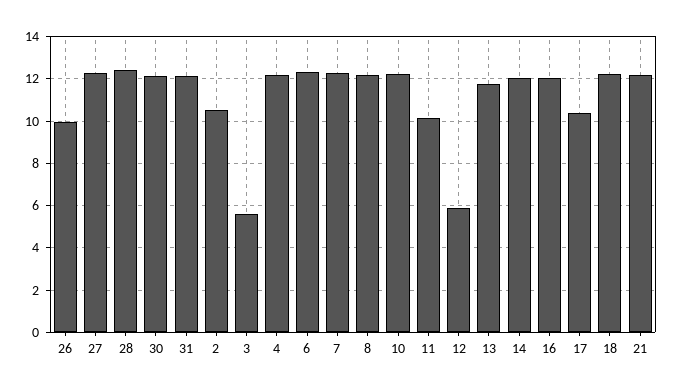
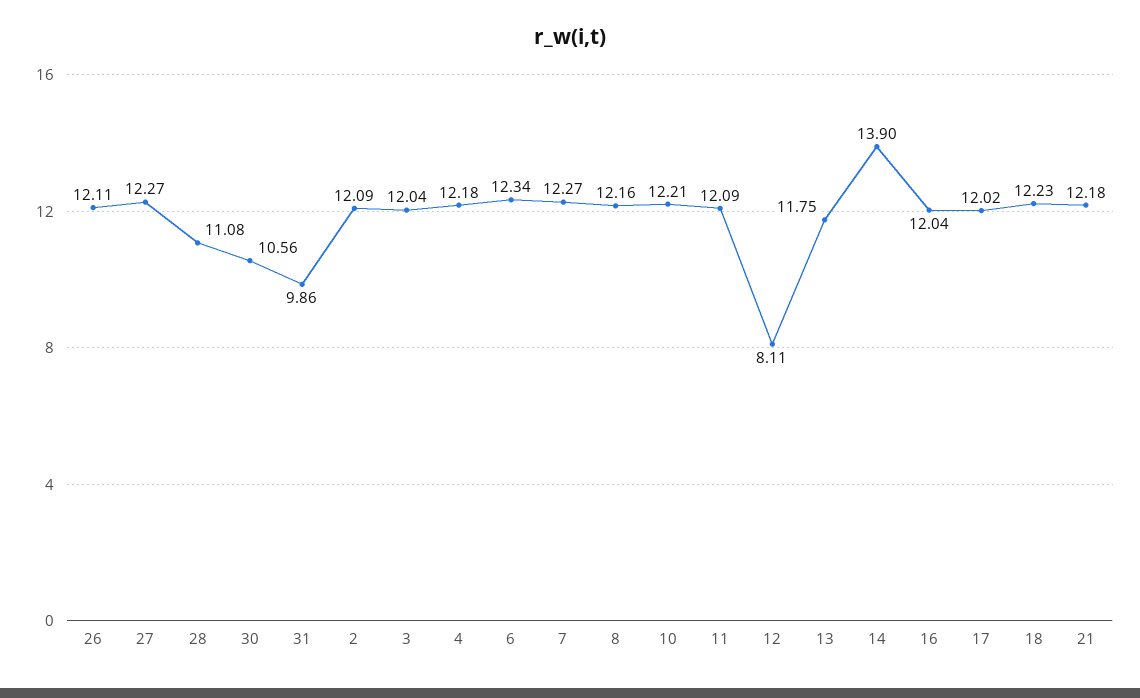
  {
-   "26": 10,
+   "26": 12.11,
    "27": 12.27,
-   "28": 12.5,
+   "28": 11.08,
-   "30": 12,
+   "30": 10.56,
-   "31": 12,
+   "31": 9.86,
-   "2": 10.5,
+   "2": 12.09,
-   "3": 5.5,
+   "3": 12.04,
    "4": 12.18,
    "6": 12.34,
    "7": 12.27,
    "8": 12.16,
    "10": 12.21,
-   "11": 10,
+   "11": 12.09,
-   "12": 6,
+   "12": 8.11,
    "13": 11.75,
-   "14": 12,
+   "14": 13.9,
    "16": 12.04,
-   "17": 10.5,
+   "17": 12.02,
    "18": 12.23,
    "21": 12.18
  }

